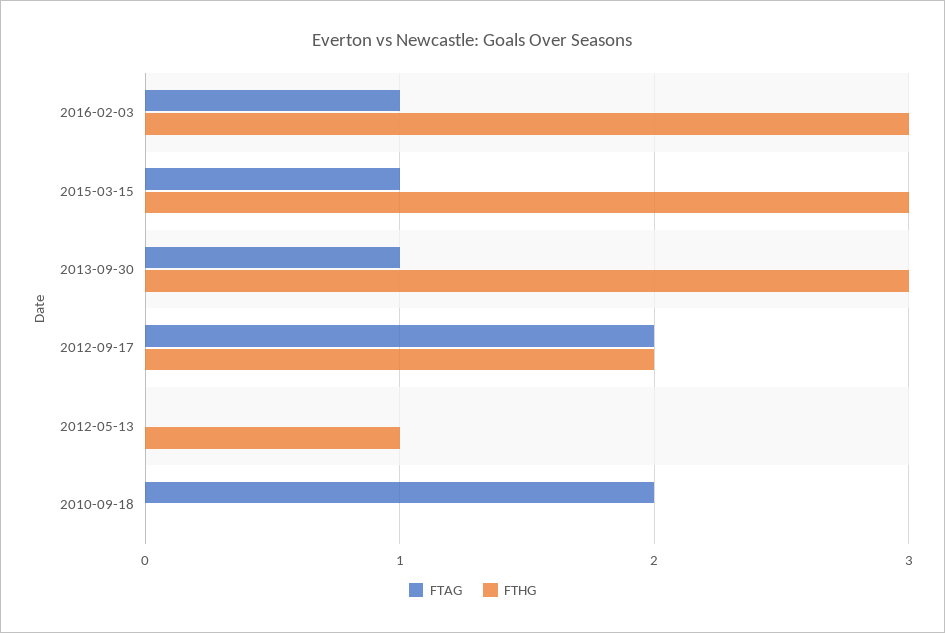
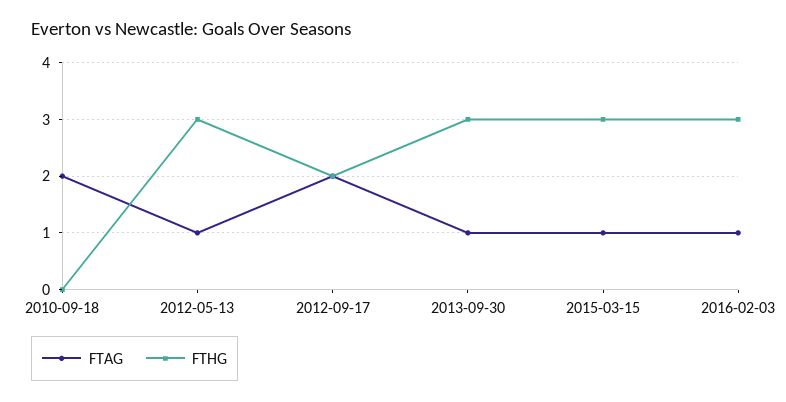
  {
    "FTAG": {
      "2016-02-03": 1,
      "2015-03-15": 1,
      "2013-09-30": 1,
      "2012-09-17": 2,
-     "2012-05-13": 0,
+     "2012-05-13": 1,
      "2010-09-18": 2
    },
    "FTHG": {
      "2016-02-03": 3,
      "2015-03-15": 3,
      "2013-09-30": 3,
      "2012-09-17": 2,
-     "2012-05-13": 1,
+     "2012-05-13": 3,
      "2010-09-18": 0
    }
  }

